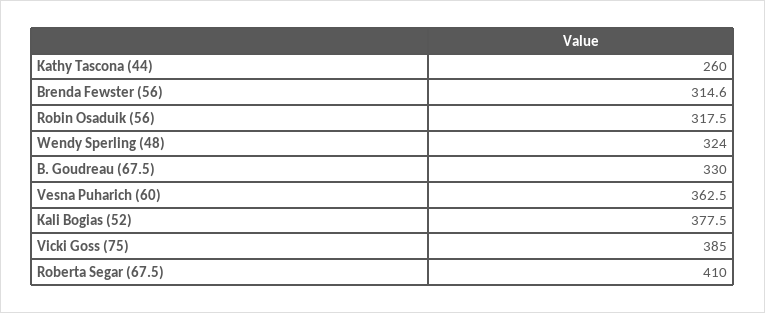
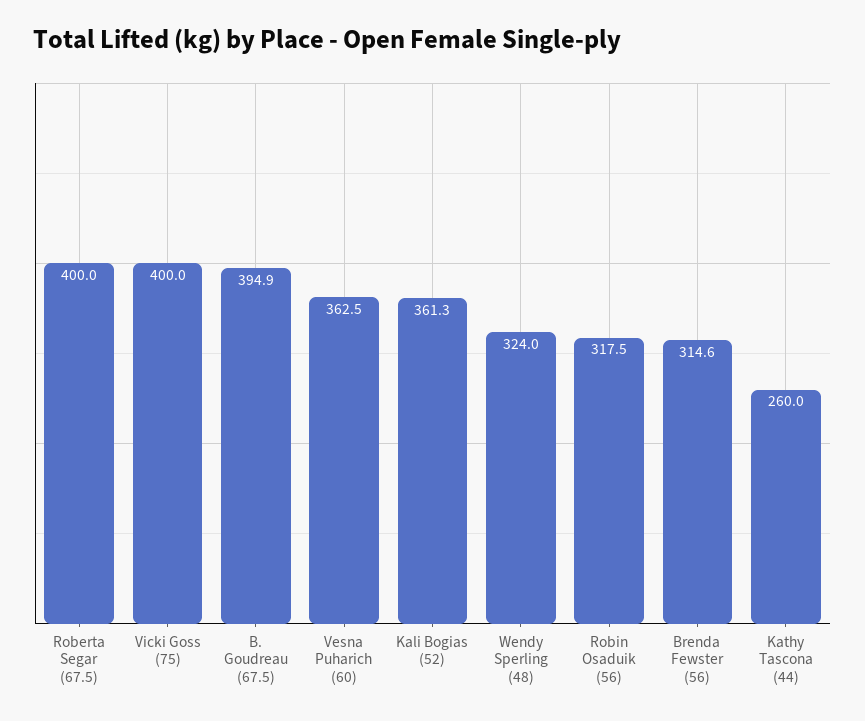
  {
    "Kathy Tascona (44)": 260,
    "Brenda Fewster (56)": 314.6,
    "Robin Osaduik (56)": 317.5,
    "Wendy Sperling (48)": 324,
-   "B. Goudreau (67.5)": 330,
+   "B. Goudreau (67.5)": 394.9,
    "Vesna Puharich (60)": 362.5,
-   "Kali Bogias (52)": 377.5,
+   "Kali Bogias (52)": 361.3,
-   "Vicki Goss (75)": 385,
+   "Vicki Goss (75)": 400,
-   "Roberta Segar (67.5)": 410
+   "Roberta Segar (67.5)": 400
  }

